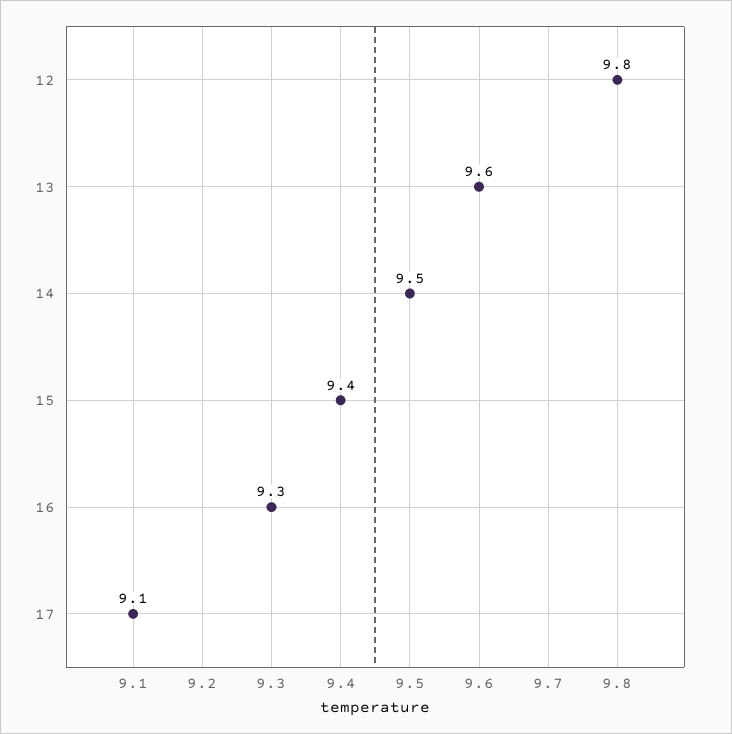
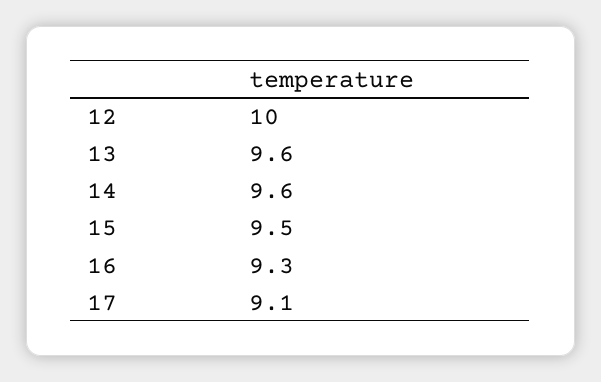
  {
-   "12": 9.8,
+   "12": 10,
    "13": 9.6,
-   "14": 9.5,
+   "14": 9.6,
-   "15": 9.4,
+   "15": 9.5,
    "16": 9.3,
    "17": 9.1
  }

